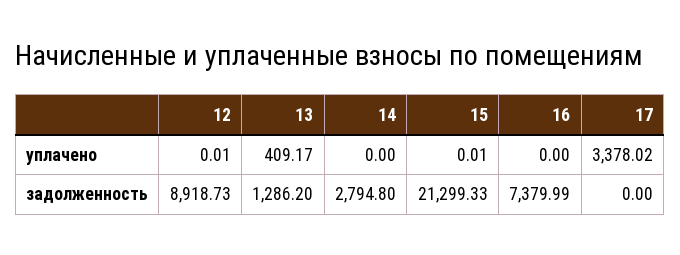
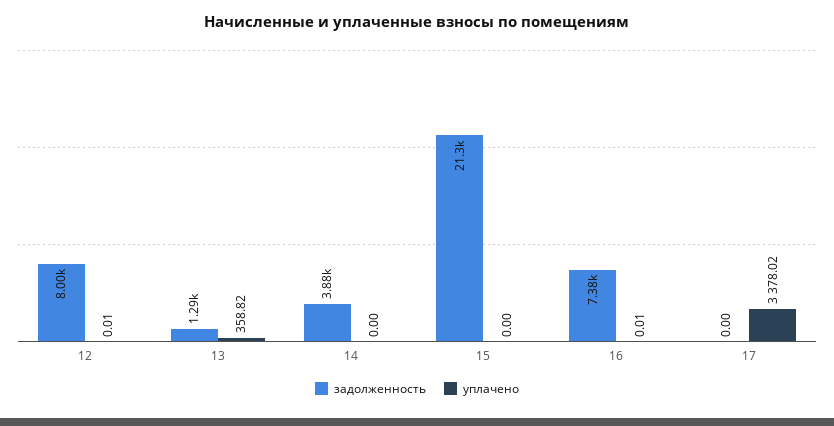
  {
    "уплачено": {
      "12": 0.01,
-     "13": 409.17,
+     "13": 358.82,
      "14": 0,
-     "15": 0.01,
+     "15": 0,
-     "16": 0,
+     "16": 0.01,
      "17": 3378.02
    },
    "задолженность": {
-     "12": 8918.73,
+     "12": 8000,
      "13": 1286.2,
-     "14": 2794.8,
+     "14": 3880,
      "15": 21299.33,
      "16": 7379.99,
      "17": 0
    }
  }

